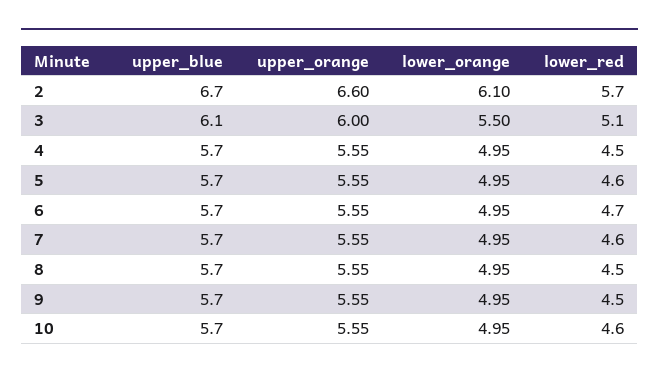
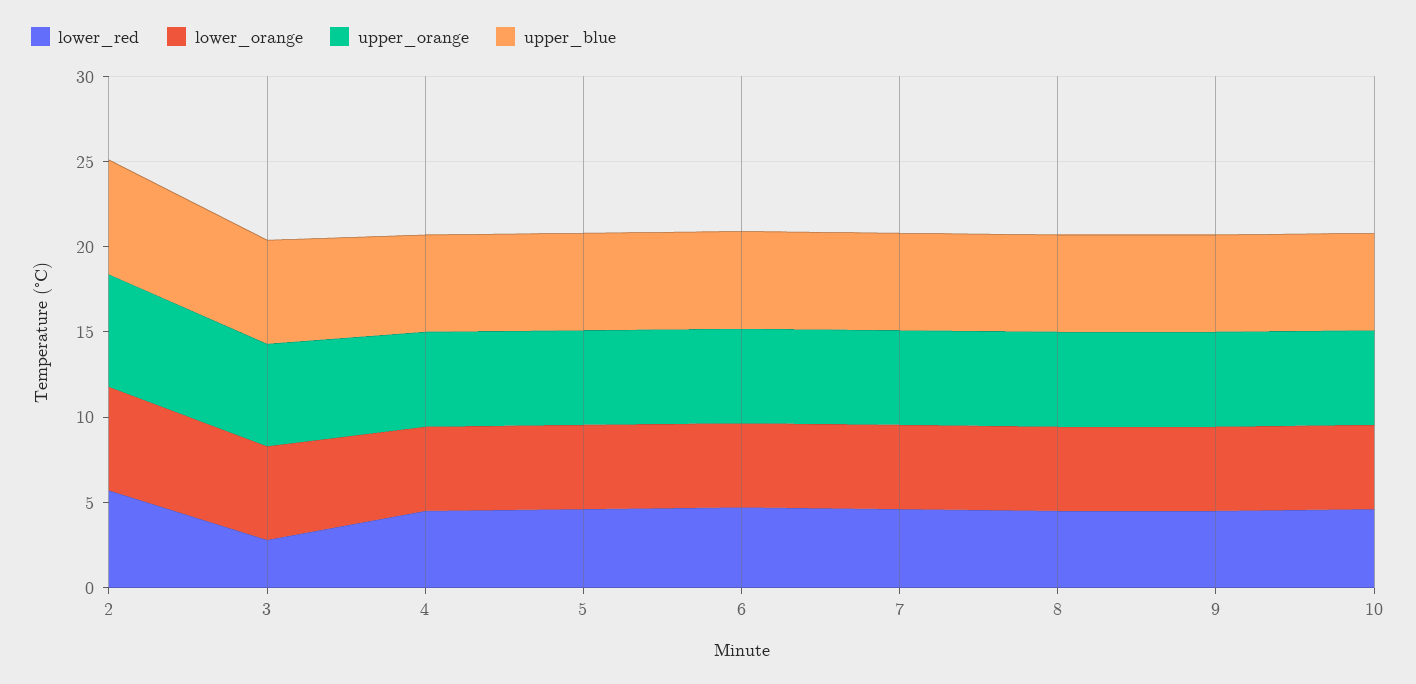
  {
    "upper_blue": {
      "2": 6.7,
      "3": 6.1,
      "4": 5.7,
      "5": 5.7,
      "6": 5.7,
      "7": 5.7,
      "8": 5.7,
      "9": 5.7,
      "10": 5.7
    },
    "upper_orange": {
      "2": 6.6,
      "3": 6,
      "4": 5.55,
      "5": 5.55,
      "6": 5.55,
      "7": 5.55,
      "8": 5.55,
      "9": 5.55,
      "10": 5.55
    },
    "lower_orange": {
      "2": 6.1,
      "3": 5.5,
      "4": 4.95,
      "5": 4.95,
      "6": 4.95,
      "7": 4.95,
      "8": 4.95,
      "9": 4.95,
      "10": 4.95
    },
    "lower_red": {
      "2": 5.7,
-     "3": 5.1,
+     "3": 3,
      "4": 4.5,
      "5": 4.6,
      "6": 4.7,
      "7": 4.6,
      "8": 4.5,
      "9": 4.5,
      "10": 4.6
    }
  }

